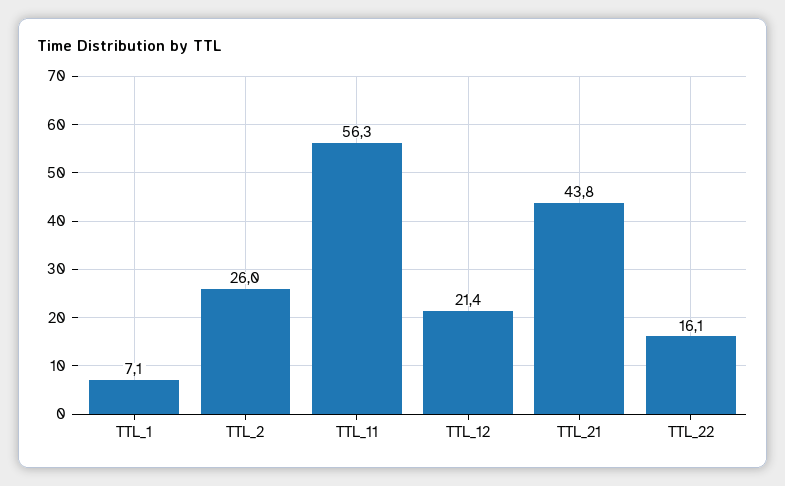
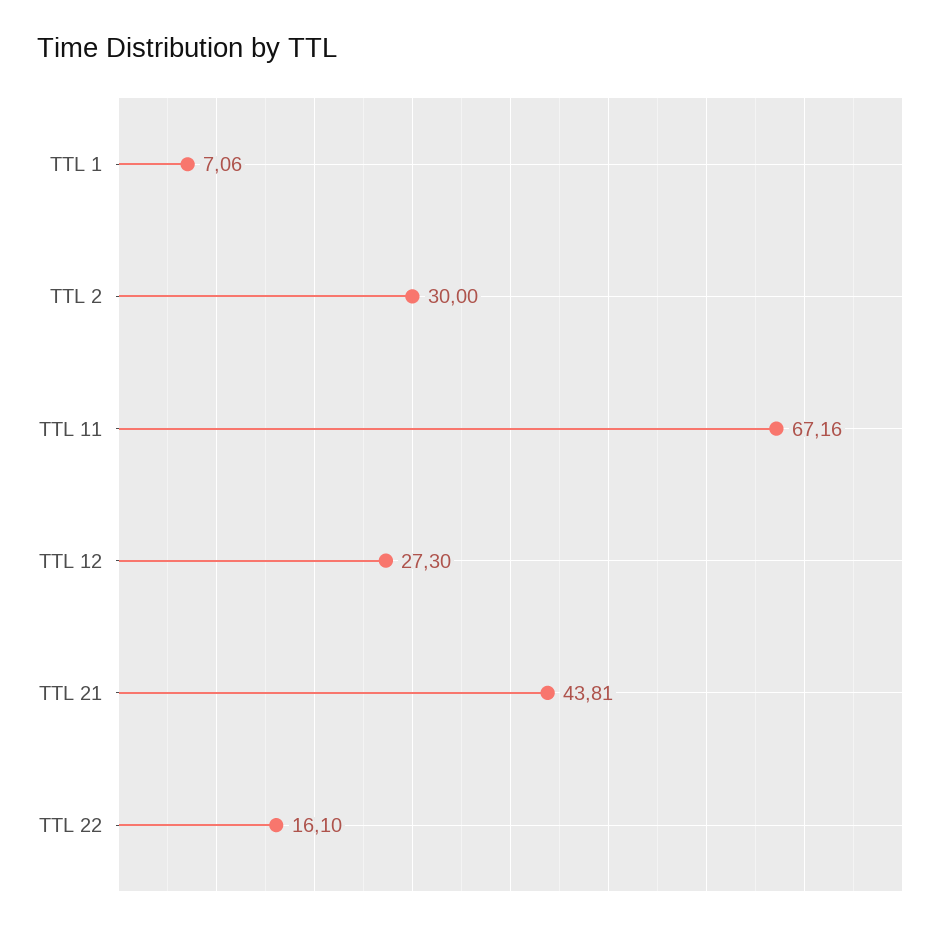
  {
    "TTL_1": 7.06,
-   "TTL_2": 26,
+   "TTL_2": 30,
-   "TTL_11": 56.3,
+   "TTL_11": 67.16,
-   "TTL_12": 21.4,
+   "TTL_12": 27.3,
    "TTL_21": 43.81,
    "TTL_22": 16.1
  }

